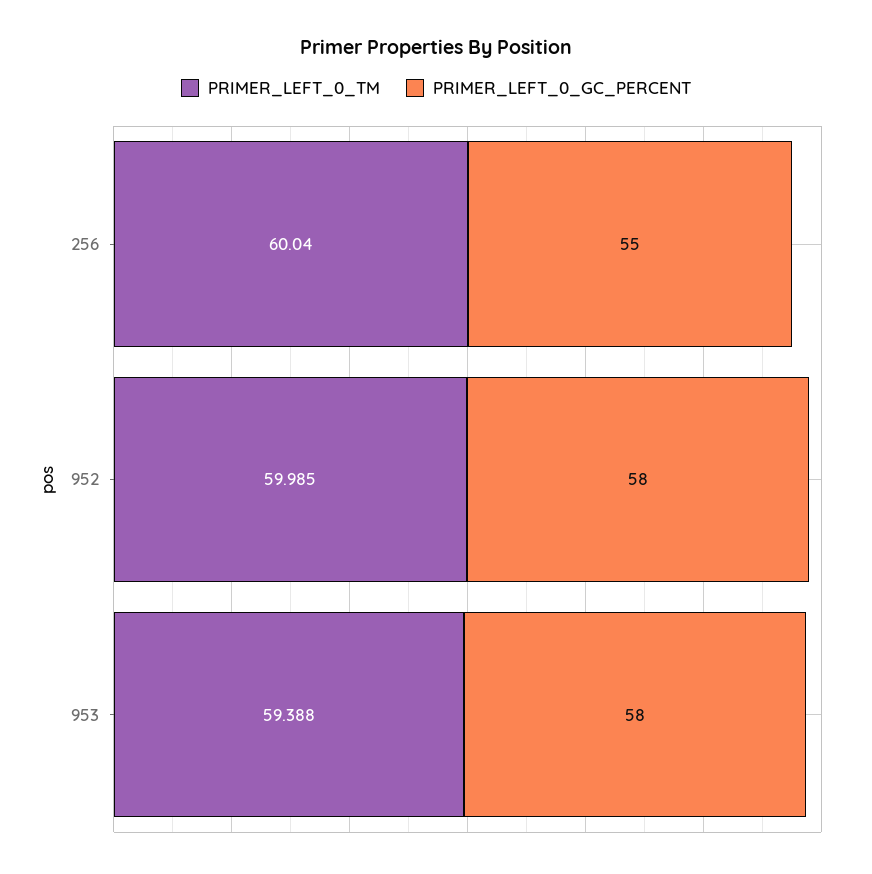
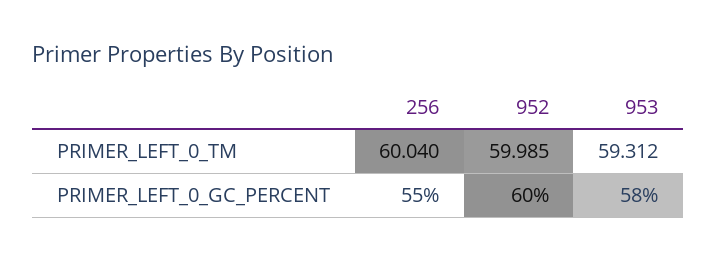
  {
    "PRIMER_LEFT_0_TM": {
      "256": 60.04,
      "952": 59.985,
-     "953": 59.388
+     "953": 59.312
    },
    "PRIMER_LEFT_0_GC_PERCENT": {
      "256": 55,
-     "952": 58,
+     "952": 60,
      "953": 58
    }
  }

